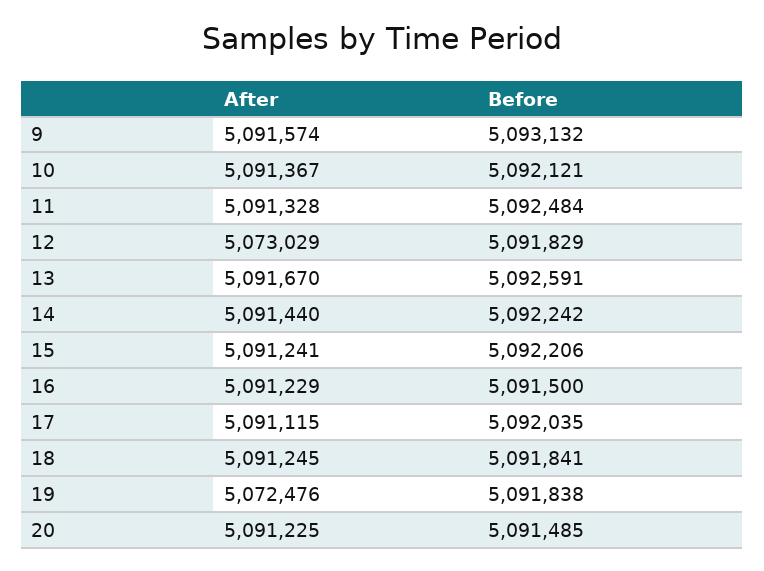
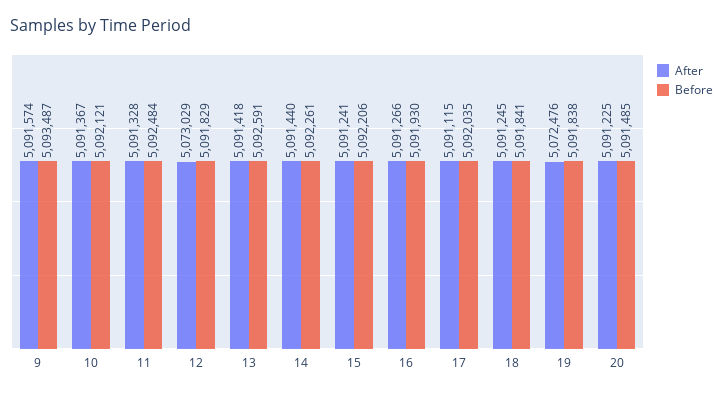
  {
    "After": {
      "9": 5091574,
      "10": 5091367,
      "11": 5091328,
      "12": 5073029,
-     "13": 5091670,
+     "13": 5091418,
      "14": 5091440,
      "15": 5091241,
-     "16": 5091229,
+     "16": 5091266,
      "17": 5091115,
      "18": 5091245,
      "19": 5072476,
      "20": 5091225
    },
    "Before": {
-     "9": 5093132,
+     "9": 5093487,
      "10": 5092121,
      "11": 5092484,
      "12": 5091829,
      "13": 5092591,
-     "14": 5092242,
+     "14": 5092261,
      "15": 5092206,
-     "16": 5091500,
+     "16": 5091930,
      "17": 5092035,
      "18": 5091841,
      "19": 5091838,
      "20": 5091485
    }
  }

